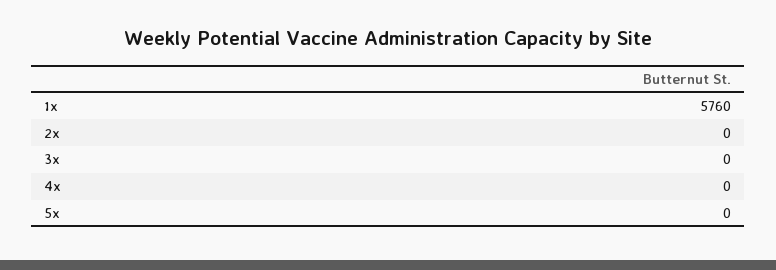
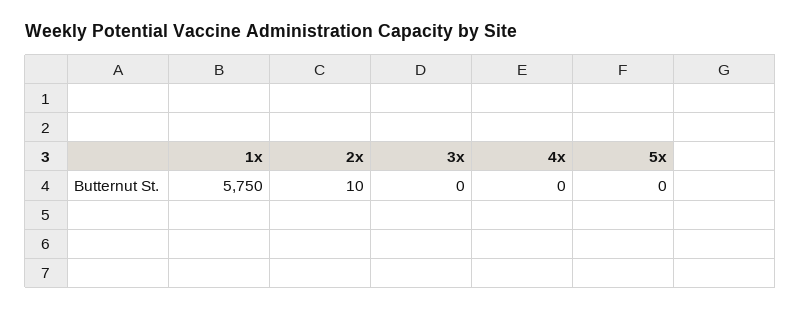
  {
-   "1x": 5760,
+   "1x": 5750,
-   "2x": 0,
+   "2x": 10,
    "3x": 0,
    "4x": 0,
    "5x": 0
  }

